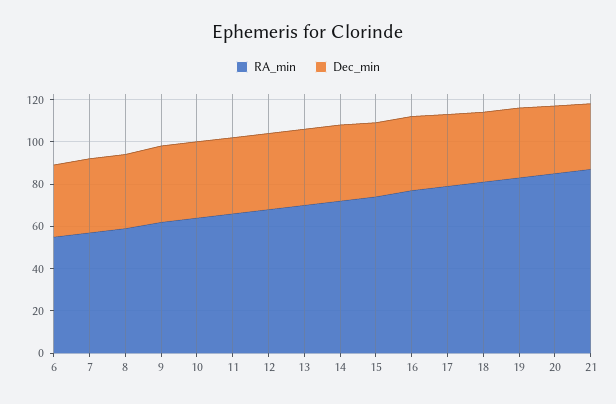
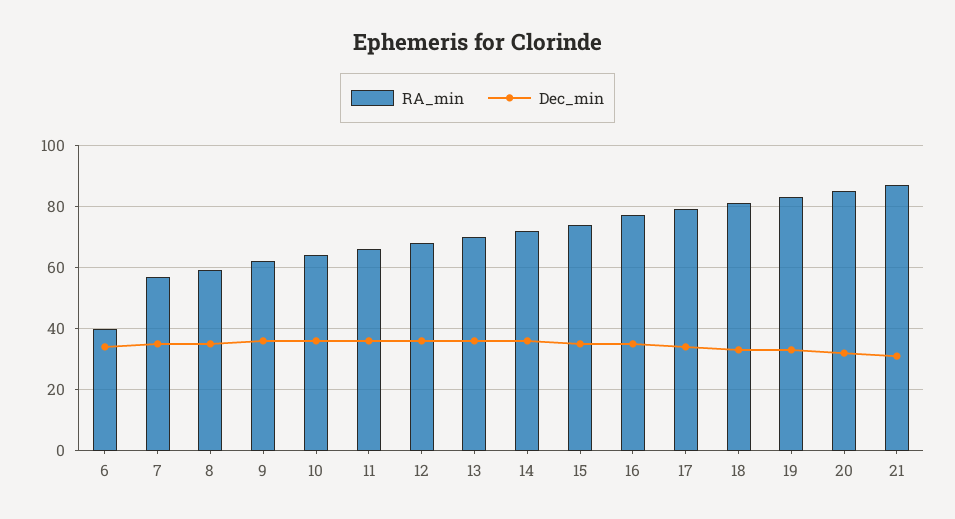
  {
    "RA_min": {
-     "6": 55,
+     "6": 40,
      "7": 55,
      "8": 60,
      "9": 60,
      "10": 65,
      "11": 65,
      "12": 70,
      "13": 70,
      "14": 70,
      "15": 75,
      "16": 75,
      "17": 80,
      "18": 80,
      "19": 85,
      "20": 85,
      "21": 85
    },
    "Dec_min": {
      "6": 35,
      "7": 35,
      "8": 35,
      "9": 35,
      "10": 35,
      "11": 35,
      "12": 35,
      "13": 35,
      "14": 35,
      "15": 35,
      "16": 35,
      "17": 35,
      "18": 35,
      "19": 35,
      "20": 30,
      "21": 30
    }
  }

